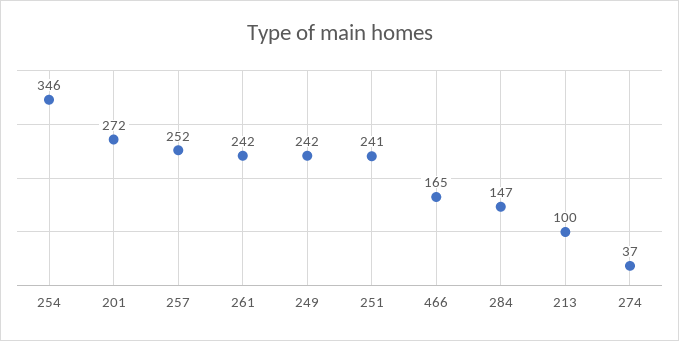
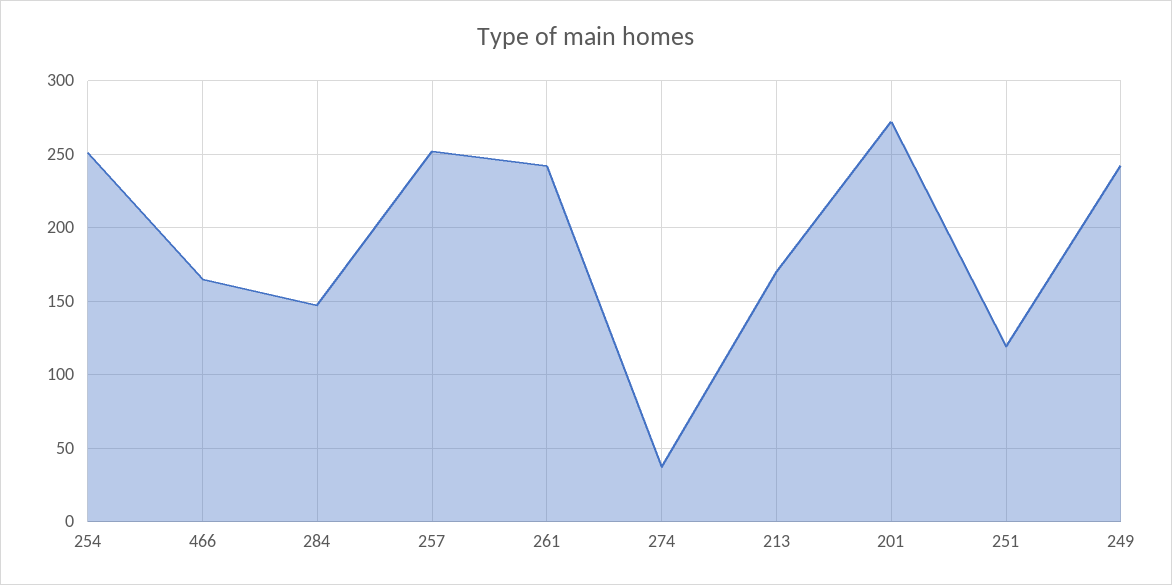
  {
-   "254": 346,
+   "254": 250,
    "201": 272,
    "257": 252,
    "261": 242,
    "249": 242,
-   "251": 241,
+   "251": 120,
    "466": 165,
    "284": 147,
-   "213": 100,
+   "213": 170,
    "274": 37
  }

